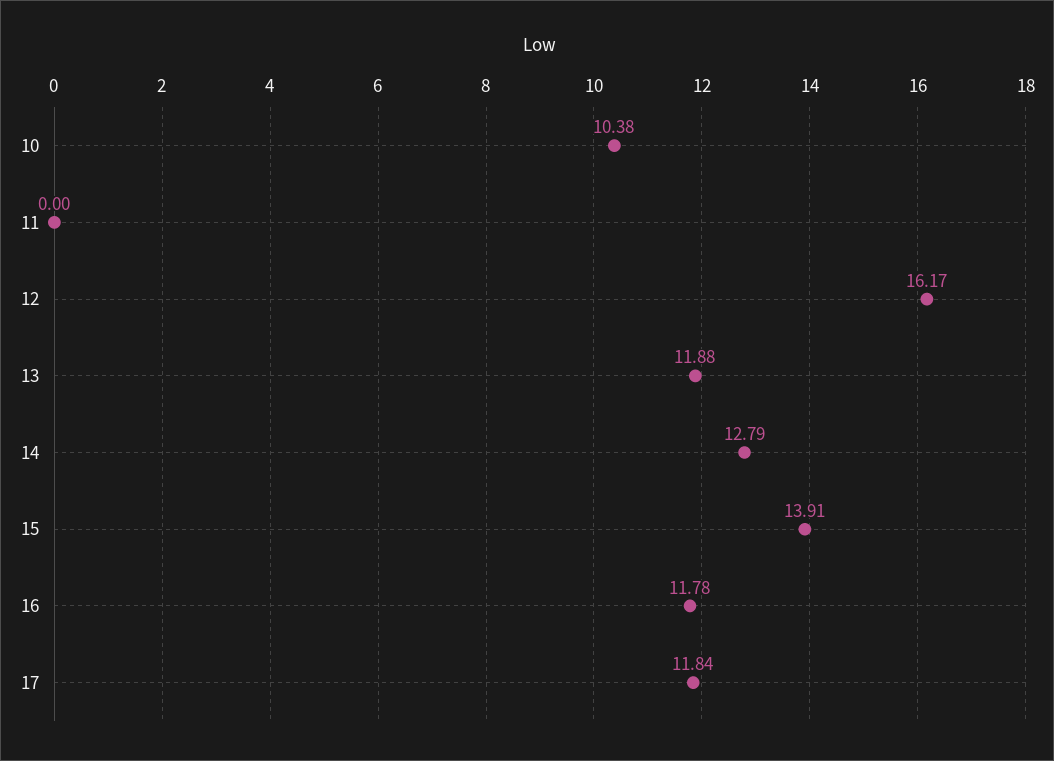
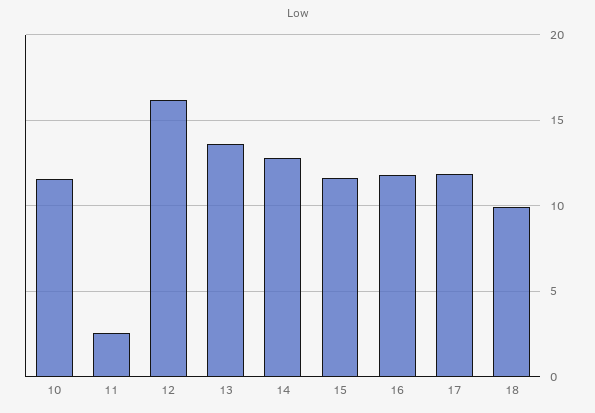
  {
-   "10": 10.38,
+   "10": 11.5,
-   "11": 0,
+   "11": 2.5,
    "12": 16.17,
-   "13": 11.88,
+   "13": 13.5,
    "14": 12.79,
-   "15": 13.91,
+   "15": 11.5,
    "16": 11.78,
-   "17": 11.84
+   "17": 11.84,
+   "18": 10
  }

